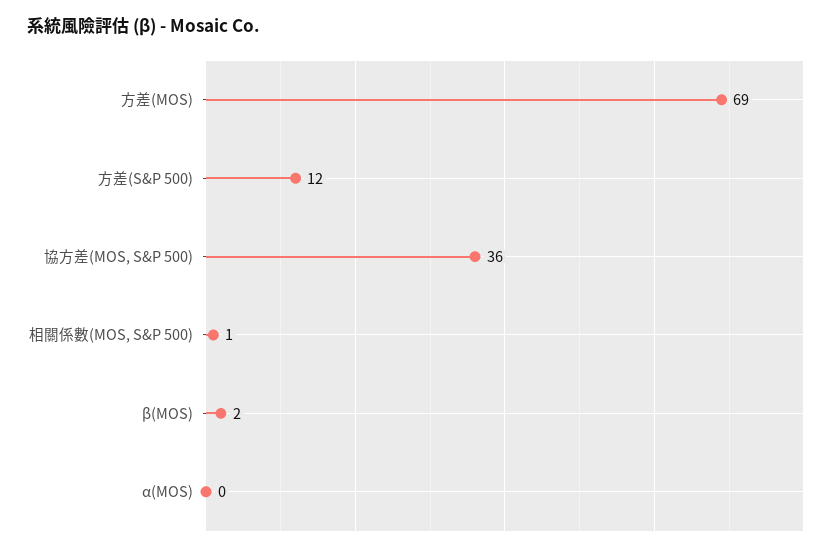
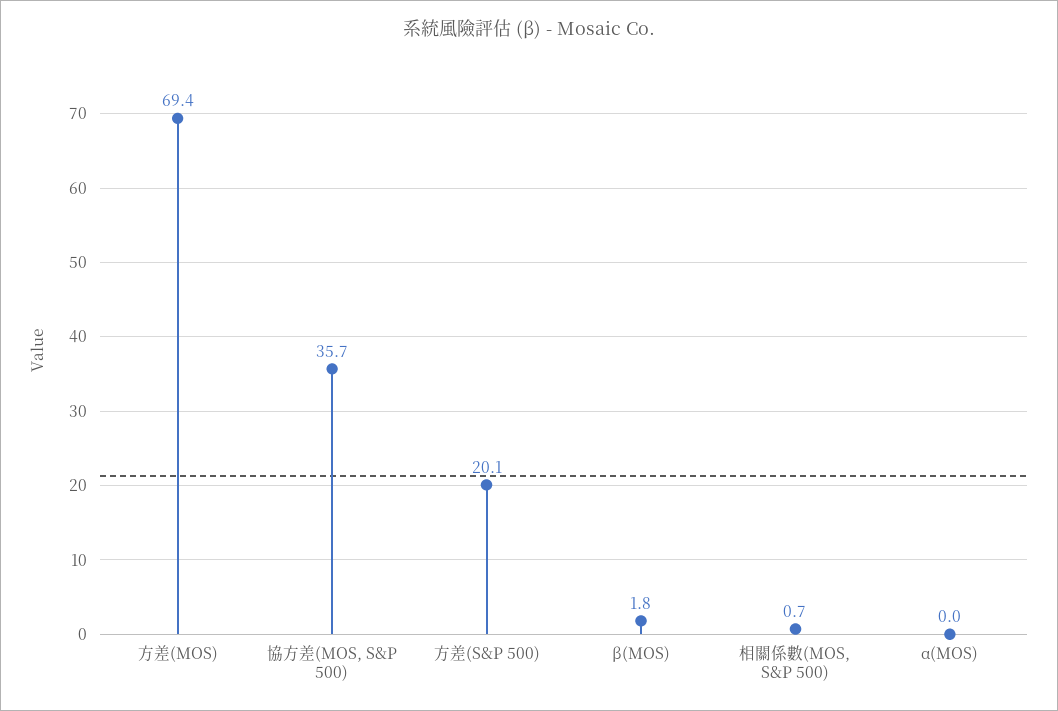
  {
    "方差(MOS)": 69.4,
-   "方差(S&P 500)": 12,
+   "方差(S&P 500)": 20.1,
    "協方差(MOS, S&P 500)": 35.7,
    "相關係數(MOS, S&P 500)": 0.7,
    "β(MOS)": 1.8,
    "α(MOS)": 0
  }

